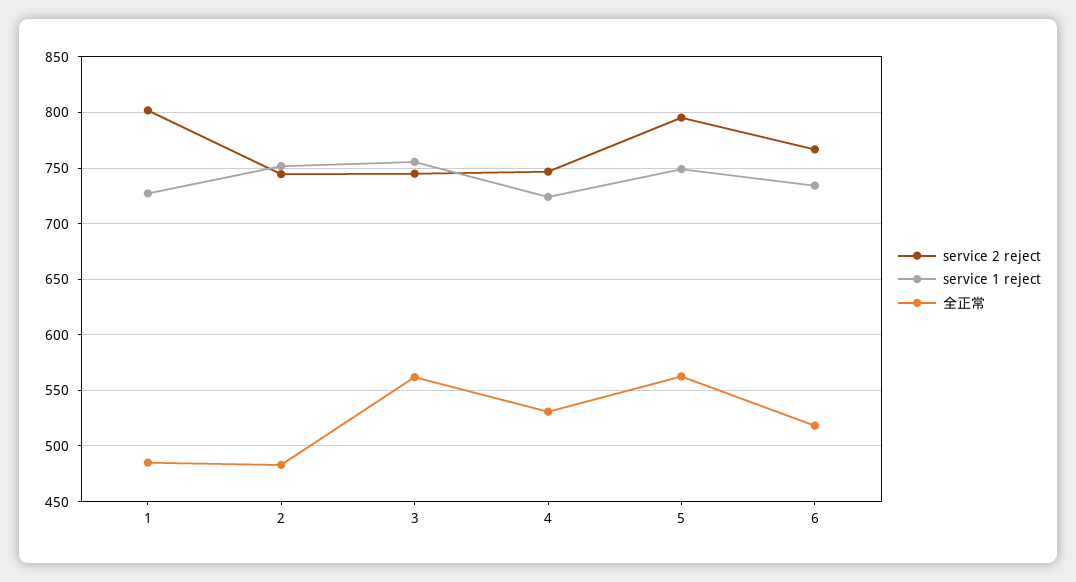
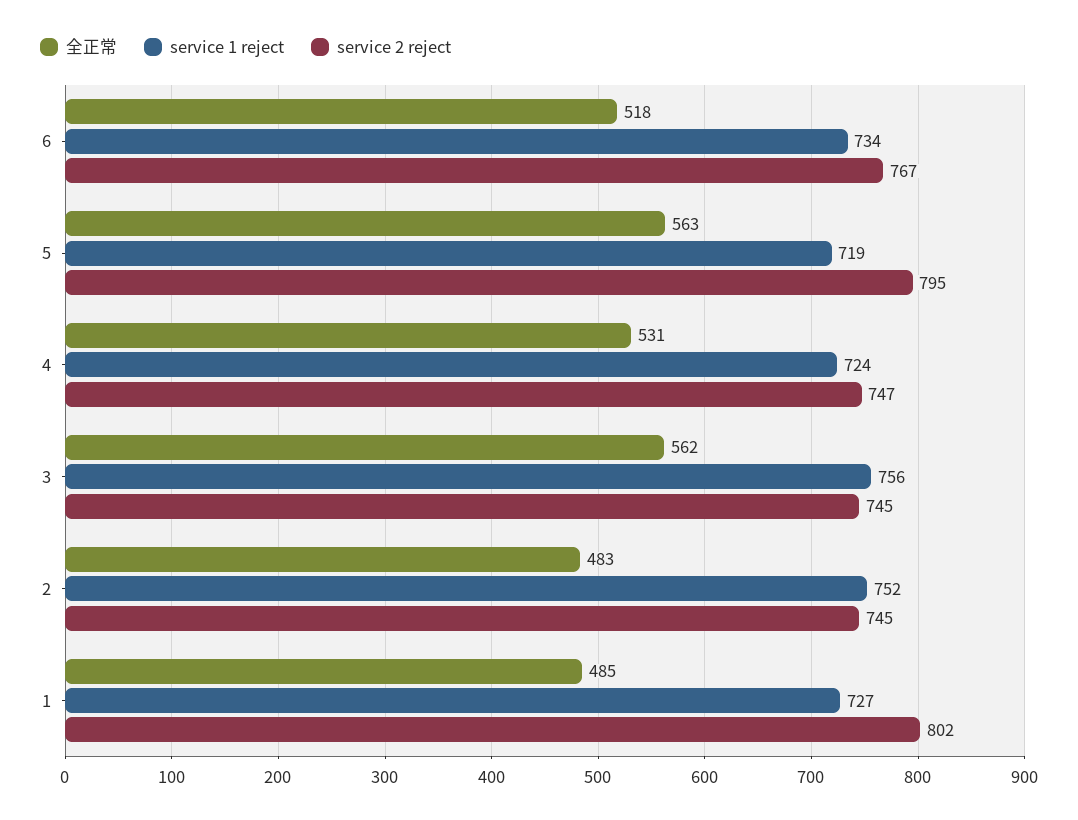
  {
    "service 2 reject": {
      "1": 802,
      "2": 745,
      "3": 745,
      "4": 747,
      "5": 795,
      "6": 767
    },
    "service 1 reject": {
      "1": 727,
      "2": 752,
      "3": 756,
      "4": 724,
-     "5": 750,
+     "5": 719,
      "6": 734
    },
    "全正常": {
      "1": 485,
      "2": 483,
      "3": 562,
      "4": 531,
      "5": 563,
      "6": 518
    }
  }

